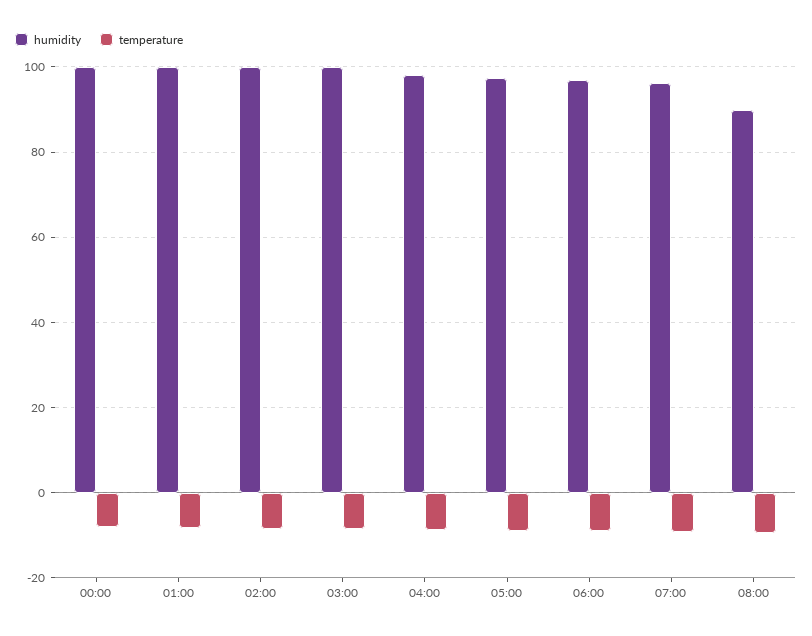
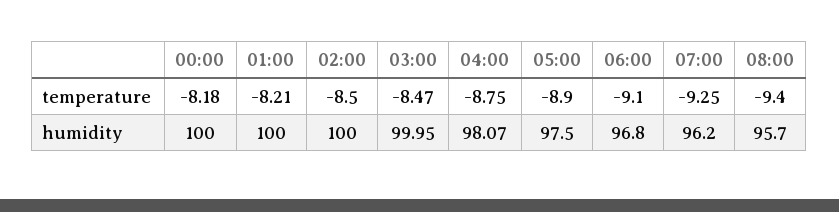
  {
    "humidity": {
      "00:00": 100,
      "01:00": 100,
      "02:00": 100,
      "03:00": 99.95,
      "04:00": 98.07,
      "05:00": 97.5,
      "06:00": 96.8,
      "07:00": 96.2,
-     "08:00": 90
+     "08:00": 95.7
    },
    "temperature": {
      "00:00": -8.18,
      "01:00": -8.21,
      "02:00": -8.5,
      "03:00": -8.47,
      "04:00": -8.75,
      "05:00": -8.9,
      "06:00": -9.1,
      "07:00": -9.25,
      "08:00": -9.4
    }
  }

